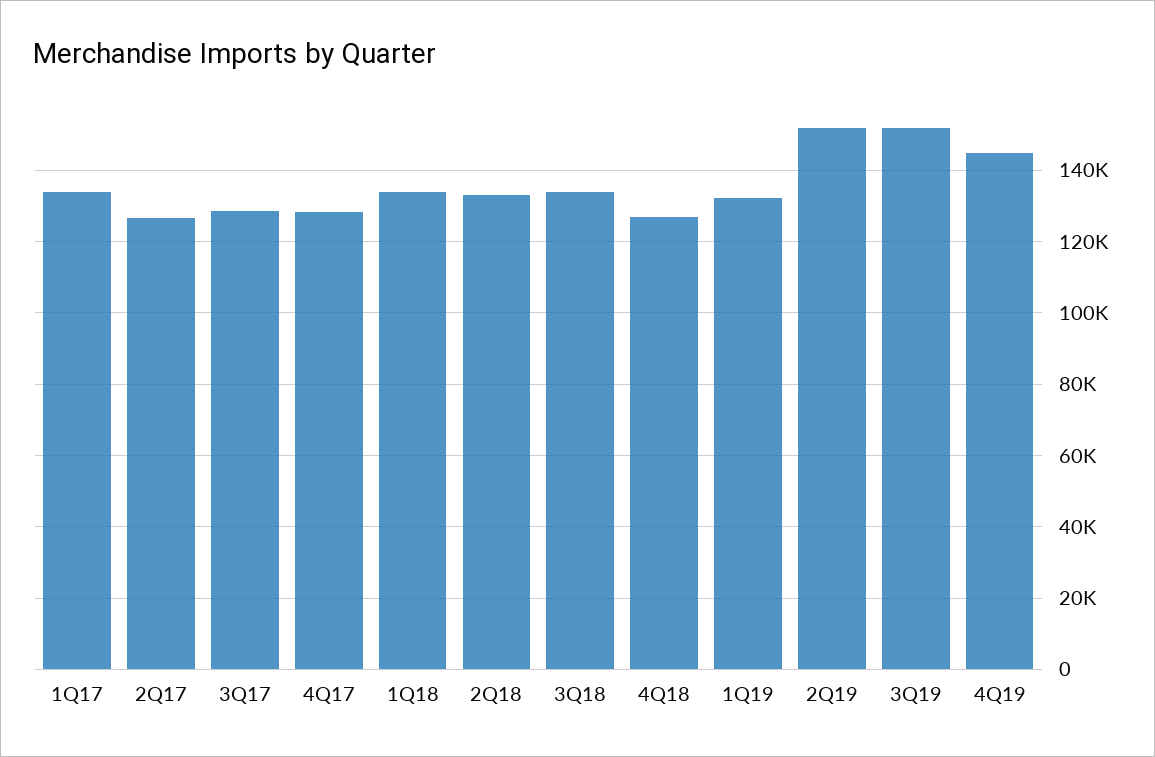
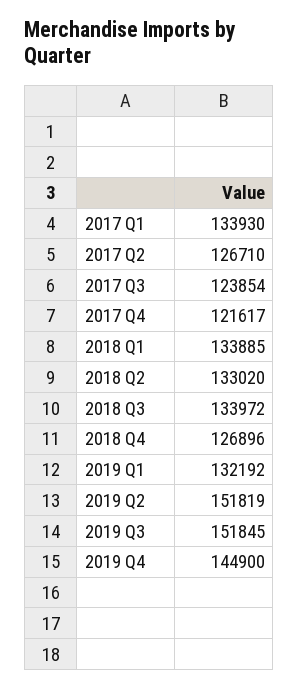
  {
    "1Q17": 133930,
    "2Q17": 126710,
-   "3Q17": 128000,
+   "3Q17": 123854,
-   "4Q17": 128000,
+   "4Q17": 121617,
    "1Q18": 133885,
    "2Q18": 133020,
    "3Q18": 133972,
    "4Q18": 126896,
    "1Q19": 132192,
    "2Q19": 151819,
    "3Q19": 151845,
    "4Q19": 144900
  }

